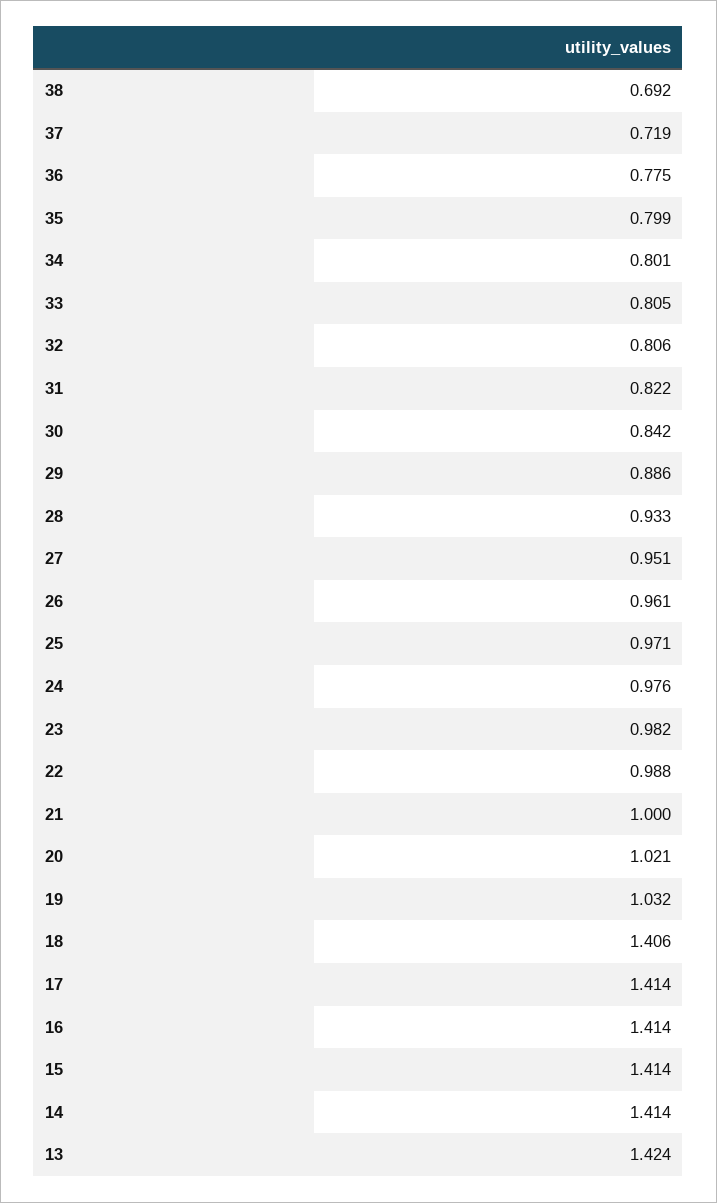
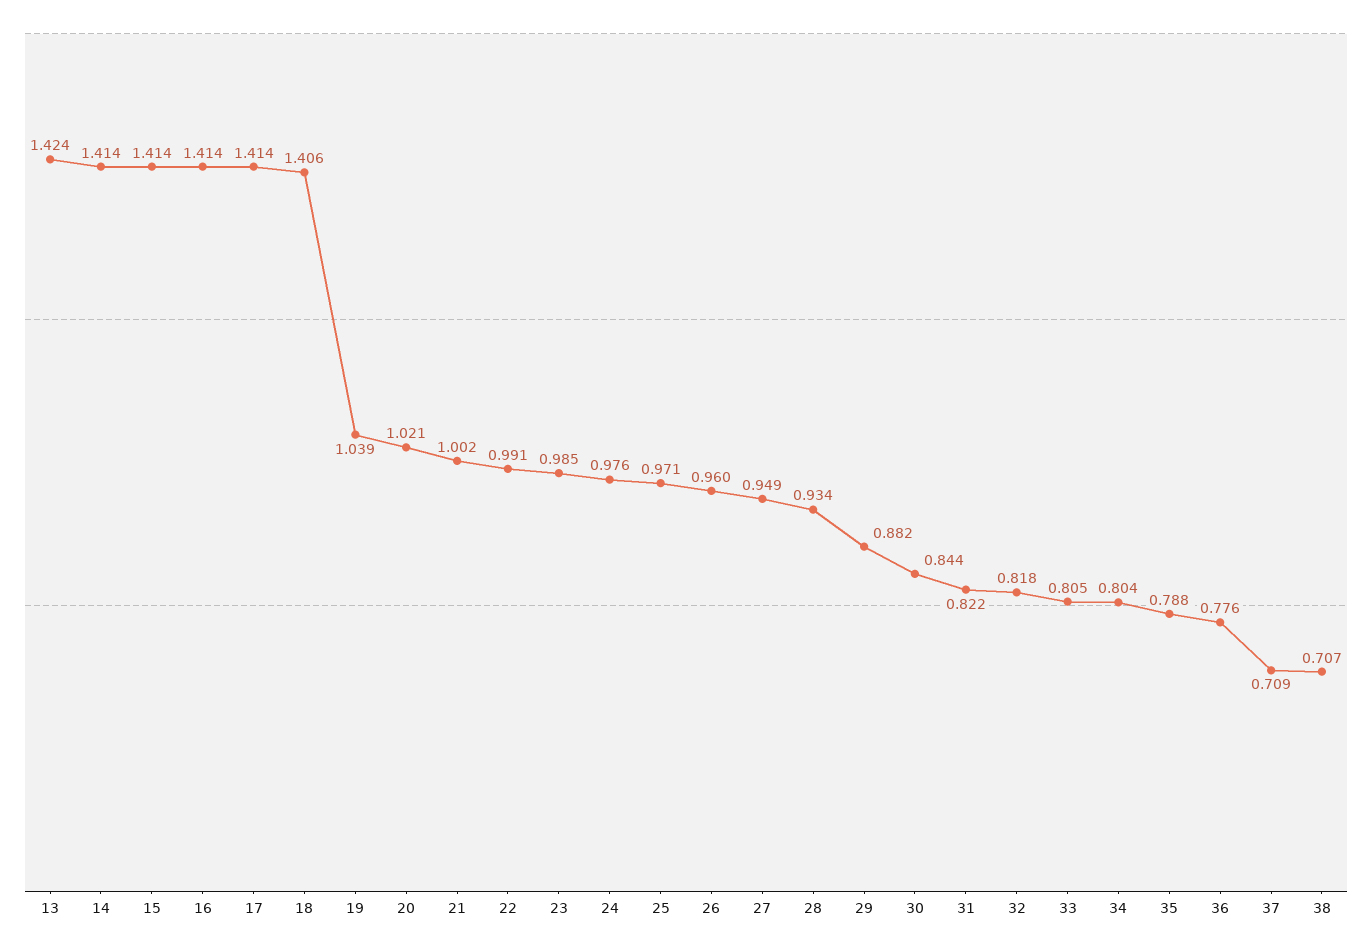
  {
-   "38": 0.692,
+   "38": 0.707,
-   "37": 0.719,
+   "37": 0.709,
-   "36": 0.775,
+   "36": 0.776,
-   "35": 0.799,
+   "35": 0.788,
-   "34": 0.801,
+   "34": 0.804,
    "33": 0.805,
-   "32": 0.806,
+   "32": 0.818,
    "31": 0.822,
-   "30": 0.842,
+   "30": 0.844,
-   "29": 0.886,
+   "29": 0.882,
-   "28": 0.933,
+   "28": 0.934,
-   "27": 0.951,
+   "27": 0.949,
-   "26": 0.961,
+   "26": 0.96,
    "25": 0.971,
    "24": 0.976,
-   "23": 0.982,
+   "23": 0.985,
-   "22": 0.988,
+   "22": 0.991,
-   "21": 1,
+   "21": 1.002,
    "20": 1.021,
-   "19": 1.032,
+   "19": 1.039,
    "18": 1.406,
    "17": 1.414,
    "16": 1.414,
    "15": 1.414,
    "14": 1.414,
    "13": 1.424
  }

